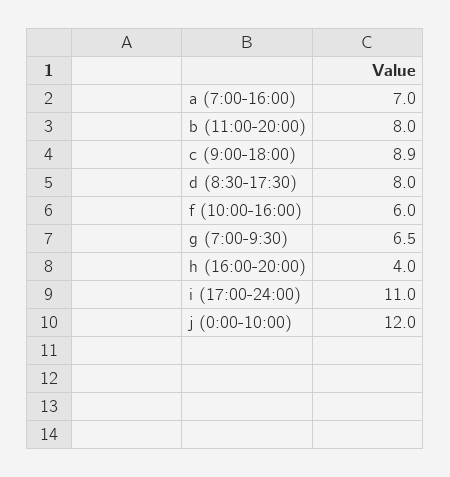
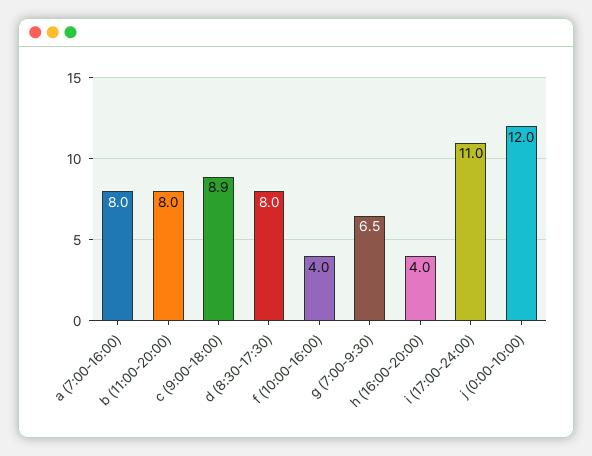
  {
-   "a (7:00-16:00)": 7,
+   "a (7:00-16:00)": 8,
    "b (11:00-20:00)": 8,
    "c (9:00-18:00)": 8.9,
    "d (8:30-17:30)": 8,
-   "f (10:00-16:00)": 6,
+   "f (10:00-16:00)": 4,
    "g (7:00-9:30)": 6.5,
    "h (16:00-20:00)": 4,
    "i (17:00-24:00)": 11,
    "j (0:00-10:00)": 12
  }

